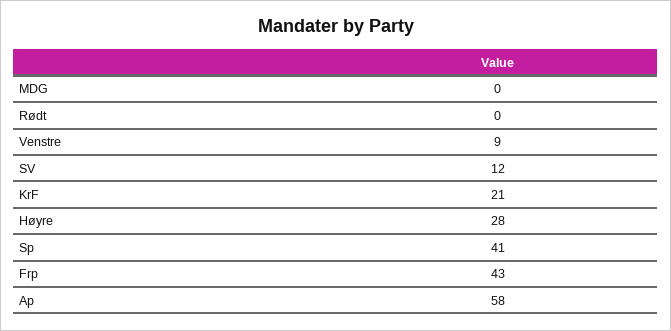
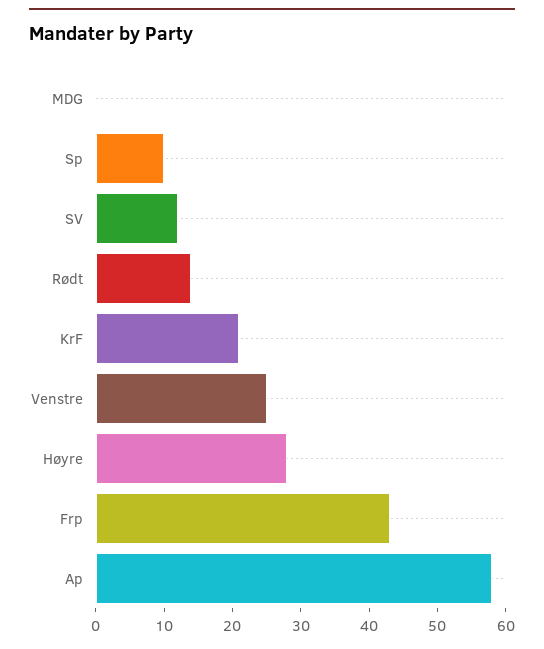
  {
    "MDG": 0,
-   "Rødt": 0,
+   "Rødt": 15,
-   "Venstre": 9,
+   "Venstre": 25,
    "SV": 12,
    "KrF": 21,
    "Høyre": 28,
-   "Sp": 41,
+   "Sp": 10,
    "Frp": 43,
    "Ap": 58
  }

